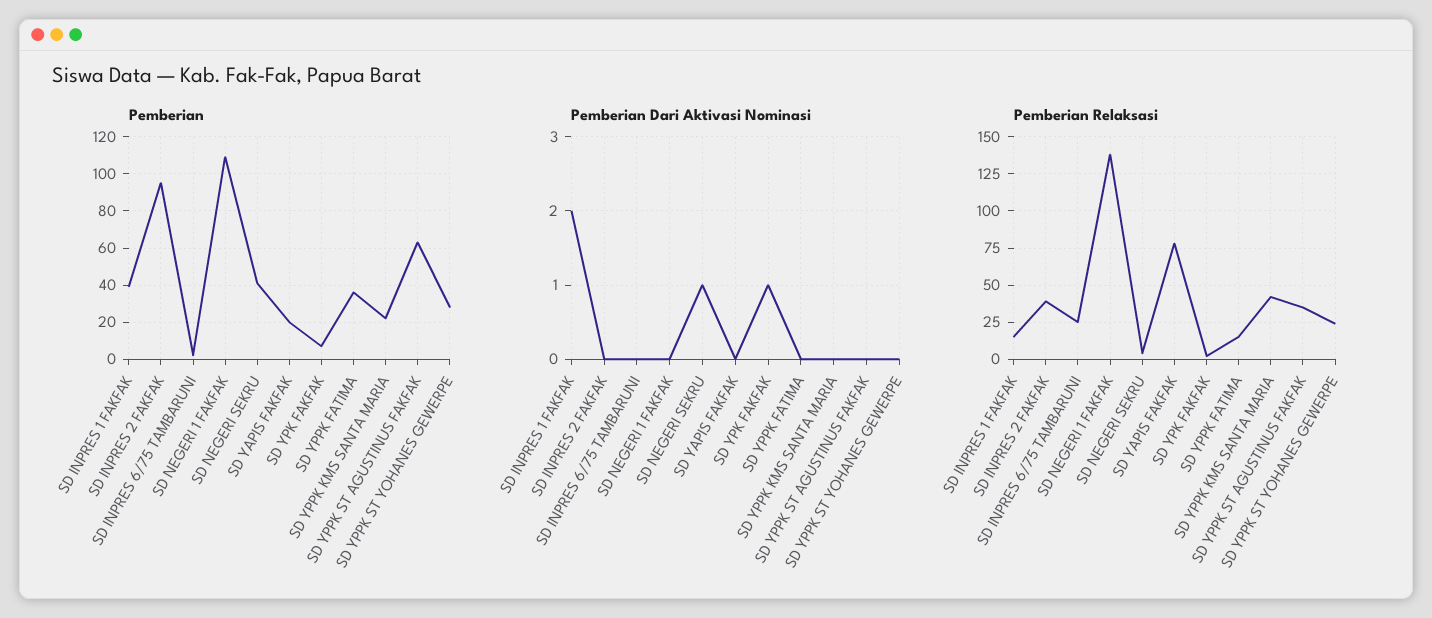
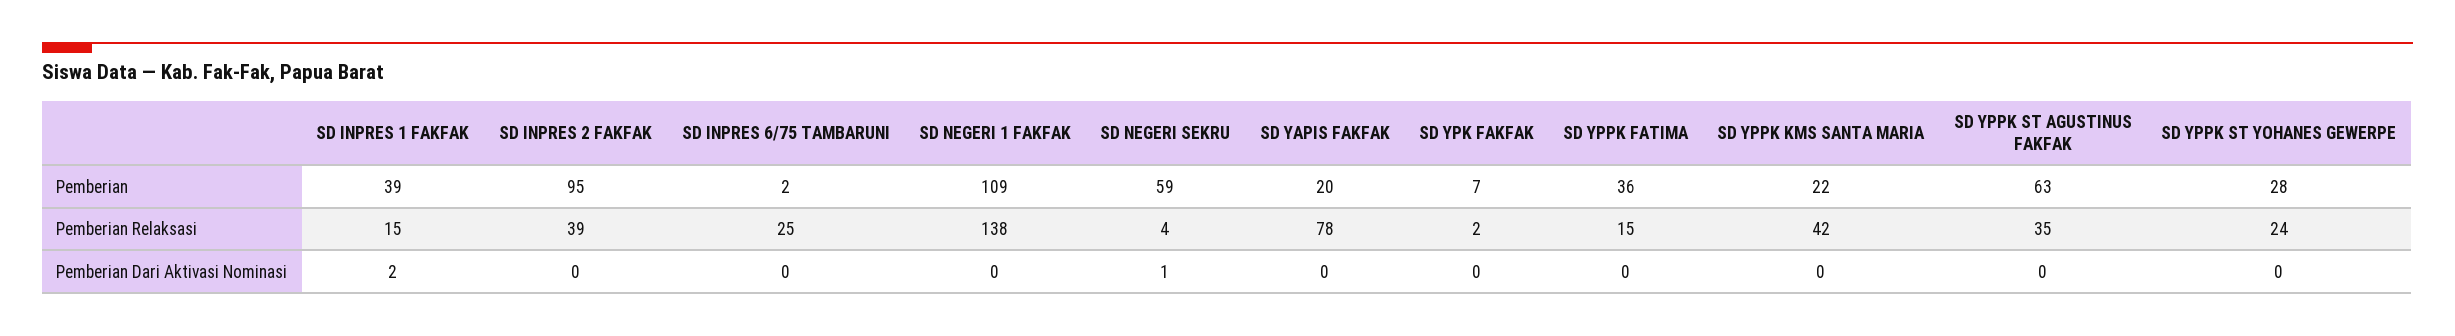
  {
    "Pemberian": {
      "SD INPRES 1 FAKFAK": 39,
      "SD INPRES 2 FAKFAK": 95,
      "SD INPRES 6/75 TAMBARUNI": 2,
      "SD NEGERI 1 FAKFAK": 109,
-     "SD NEGERI SEKRU": 40,
+     "SD NEGERI SEKRU": 59,
      "SD YAPIS FAKFAK": 20,
      "SD YPK FAKFAK": 7,
      "SD YPPK FATIMA": 36,
      "SD YPPK KMS SANTA MARIA": 22,
      "SD YPPK ST AGUSTINUS FAKFAK": 63,
      "SD YPPK ST YOHANES GEWERPE": 28
    },
    "Pemberian Dari Aktivasi Nominasi": {
      "SD INPRES 1 FAKFAK": 2,
      "SD INPRES 2 FAKFAK": 0,
      "SD INPRES 6/75 TAMBARUNI": 0,
      "SD NEGERI 1 FAKFAK": 0,
      "SD NEGERI SEKRU": 1,
      "SD YAPIS FAKFAK": 0,
-     "SD YPK FAKFAK": 1,
+     "SD YPK FAKFAK": 0,
      "SD YPPK FATIMA": 0,
      "SD YPPK KMS SANTA MARIA": 0,
      "SD YPPK ST AGUSTINUS FAKFAK": 0,
      "SD YPPK ST YOHANES GEWERPE": 0
    },
    "Pemberian Relaksasi": {
      "SD INPRES 1 FAKFAK": 15,
      "SD INPRES 2 FAKFAK": 39,
      "SD INPRES 6/75 TAMBARUNI": 25,
      "SD NEGERI 1 FAKFAK": 138,
      "SD NEGERI SEKRU": 4,
      "SD YAPIS FAKFAK": 78,
      "SD YPK FAKFAK": 2,
      "SD YPPK FATIMA": 15,
      "SD YPPK KMS SANTA MARIA": 42,
      "SD YPPK ST AGUSTINUS FAKFAK": 35,
      "SD YPPK ST YOHANES GEWERPE": 24
    }
  }

